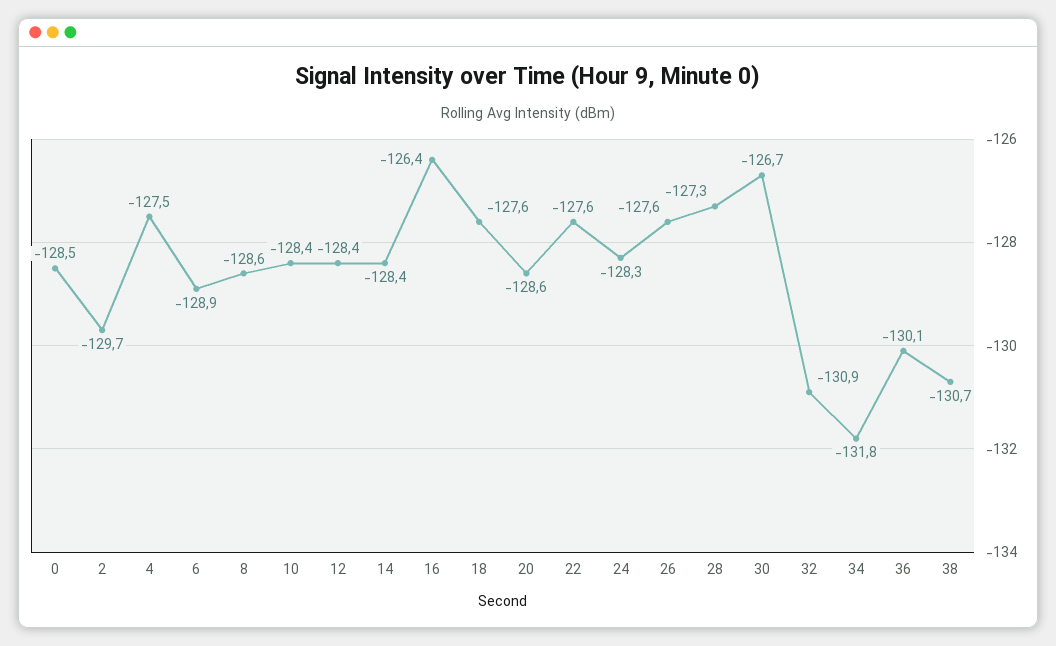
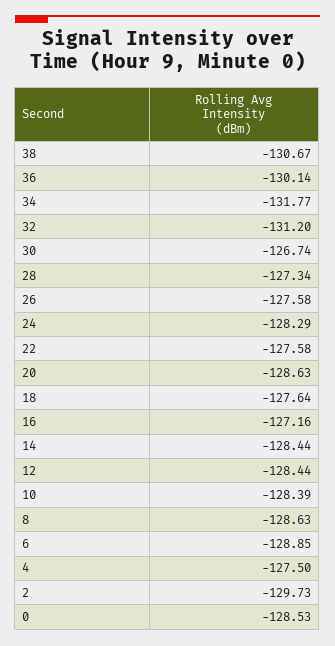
  {
    "0": -128.53,
    "2": -129.73,
    "4": -127.5,
    "6": -128.85,
    "8": -128.63,
    "10": -128.39,
    "12": -128.44,
    "14": -128.44,
-   "16": -126.4,
+   "16": -127.16,
    "18": -127.64,
    "20": -128.63,
    "22": -127.58,
    "24": -128.29,
    "26": -127.58,
    "28": -127.34,
    "30": -126.74,
-   "32": -130.9,
+   "32": -131.2,
    "34": -131.77,
    "36": -130.14,
    "38": -130.67
  }

